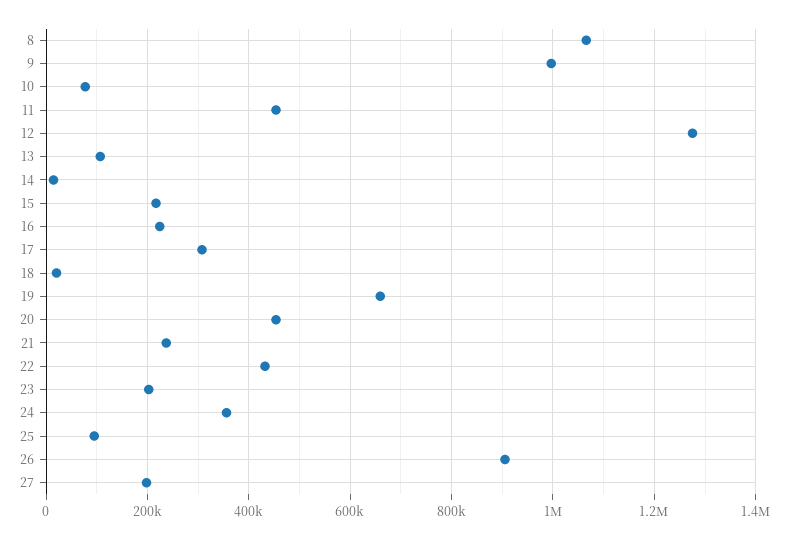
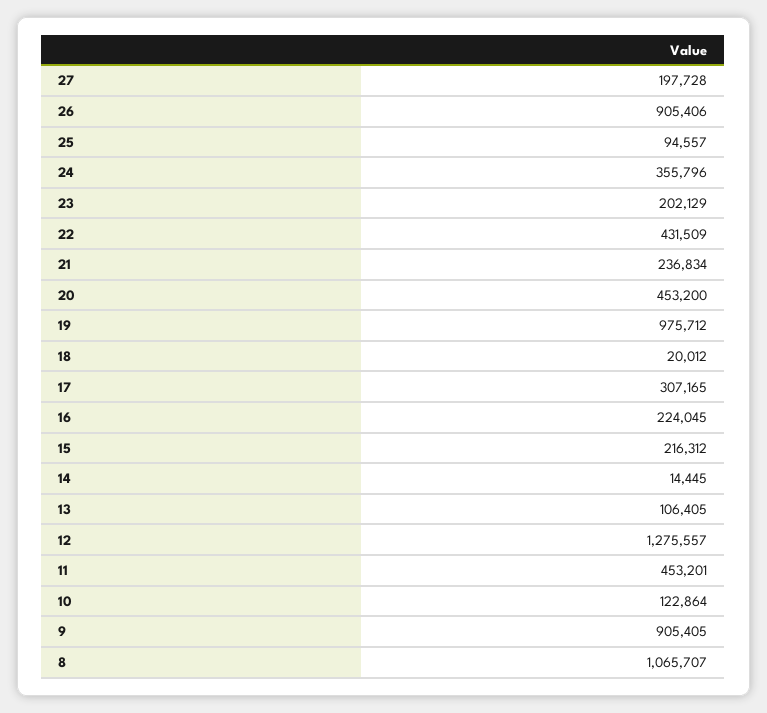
  {
    "8": 1065707,
-   "9": 1000000,
+   "9": 905405,
-   "10": 80000,
+   "10": 122864,
    "11": 453201,
    "12": 1275557,
    "13": 106405,
    "14": 14445,
    "15": 216312,
    "16": 224045,
    "17": 307165,
    "18": 20012,
-   "19": 660000,
+   "19": 975712,
    "20": 453200,
    "21": 236834,
    "22": 431509,
    "23": 202129,
    "24": 355796,
    "25": 94557,
    "26": 905406,
    "27": 197728
  }

